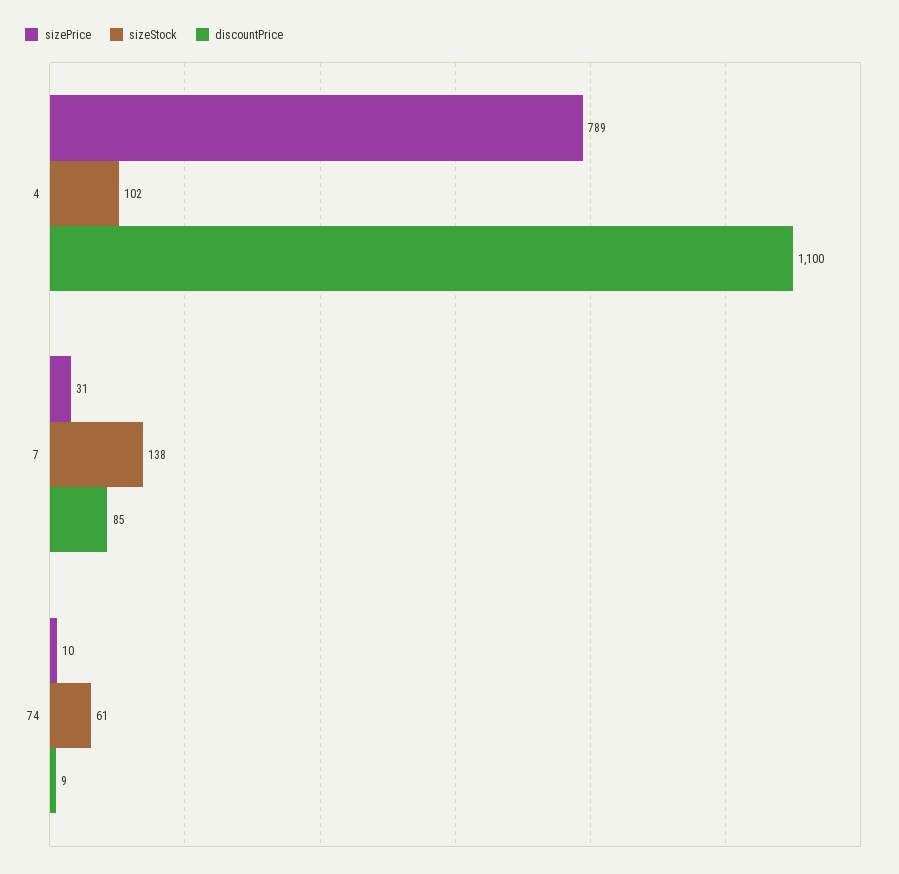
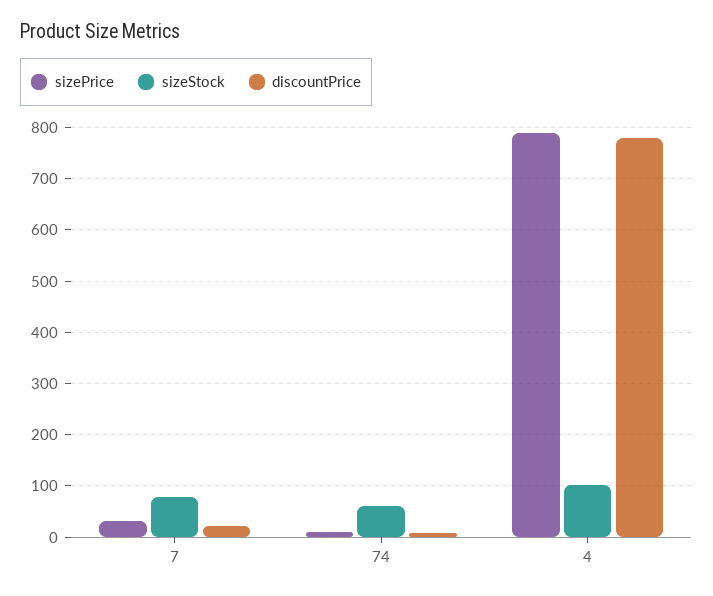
  {
    "sizePrice": {
      "4": 789,
      "7": 31,
      "74": 10
    },
    "sizeStock": {
      "4": 102,
-     "7": 138,
+     "7": 80,
      "74": 61
    },
    "discountPrice": {
-     "4": 1100,
+     "4": 780,
-     "7": 85,
+     "7": 20,
      "74": 9
    }
  }

